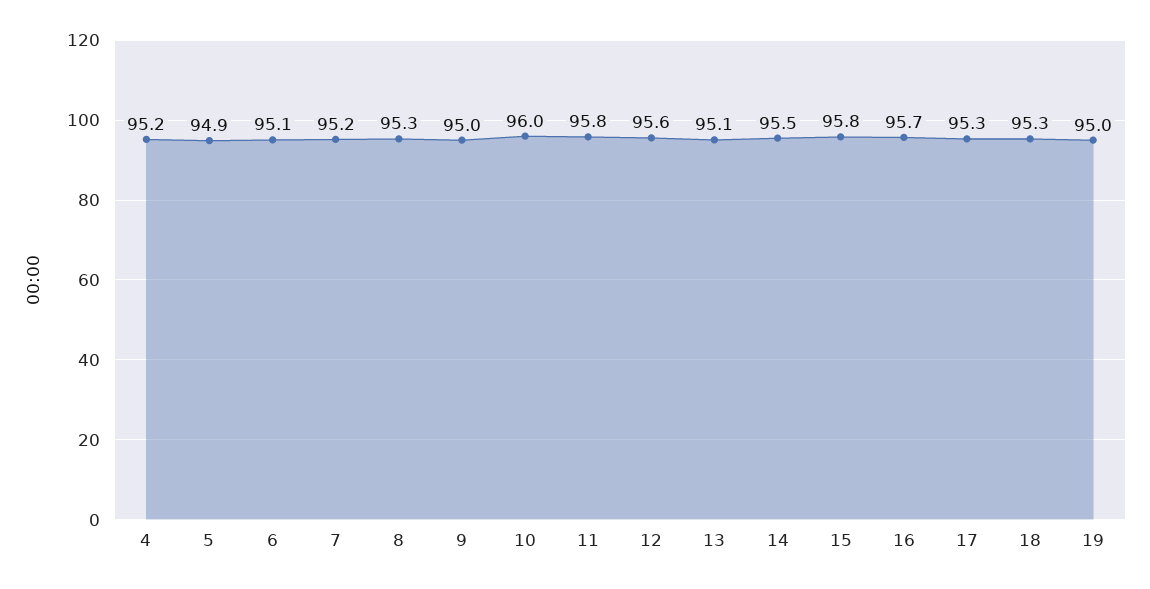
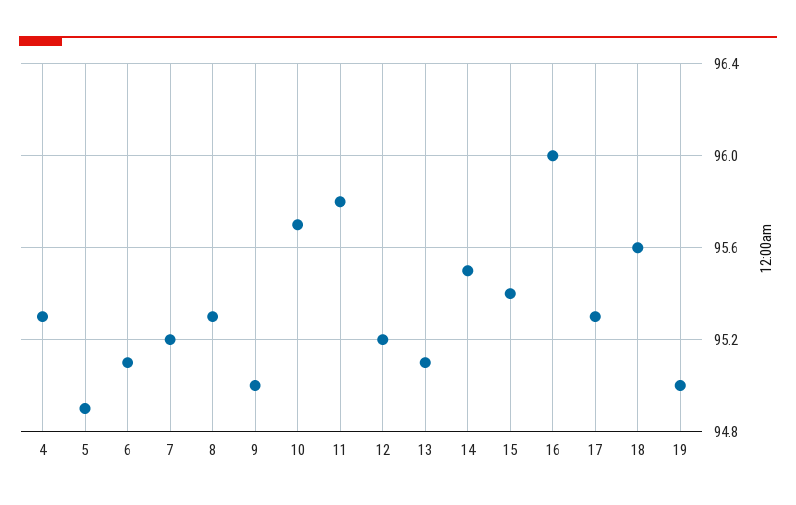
  {
-   "4": 95.2,
+   "4": 95.3,
    "5": 94.9,
    "6": 95.1,
    "7": 95.2,
    "8": 95.3,
    "9": 95,
-   "10": 96,
+   "10": 95.7,
    "11": 95.8,
-   "12": 95.6,
+   "12": 95.2,
    "13": 95.1,
    "14": 95.5,
-   "15": 95.8,
+   "15": 95.4,
-   "16": 95.7,
+   "16": 96,
    "17": 95.3,
-   "18": 95.3,
+   "18": 95.6,
    "19": 95
  }

